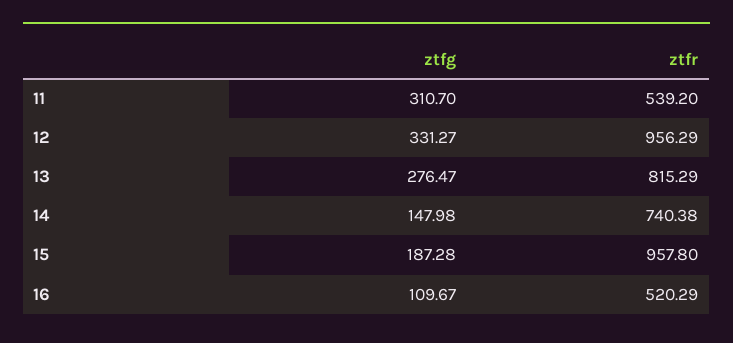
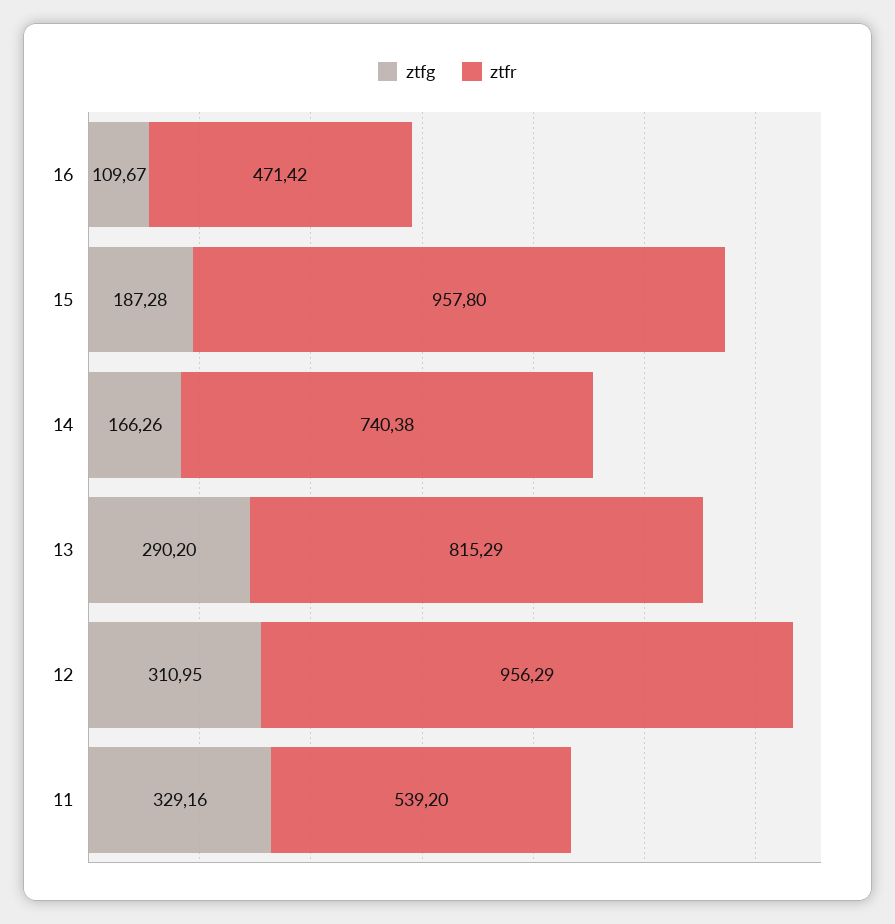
  {
    "ztfg": {
-     "11": 310.7,
+     "11": 329.16,
-     "12": 331.27,
+     "12": 310.95,
-     "13": 276.47,
+     "13": 290.2,
-     "14": 147.98,
+     "14": 166.26,
      "15": 187.28,
      "16": 109.67
    },
    "ztfr": {
      "11": 539.2,
      "12": 956.29,
      "13": 815.29,
      "14": 740.38,
      "15": 957.8,
-     "16": 520.29
+     "16": 471.42
    }
  }

